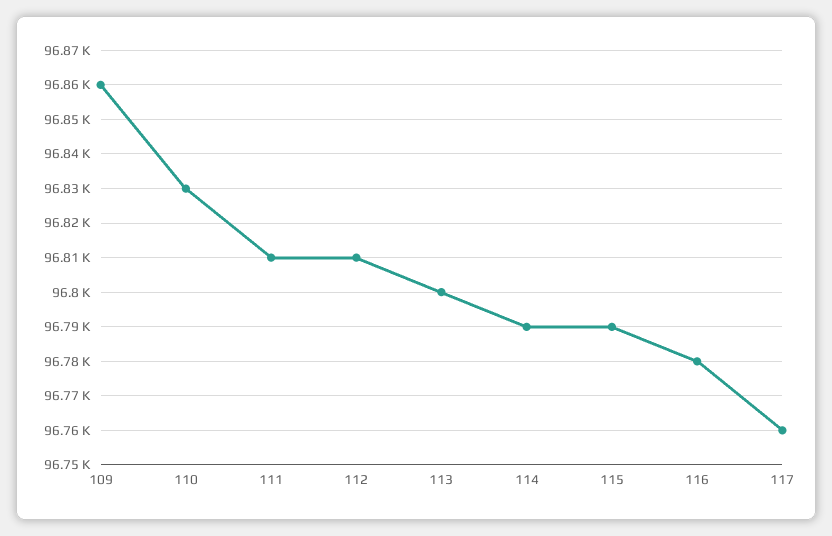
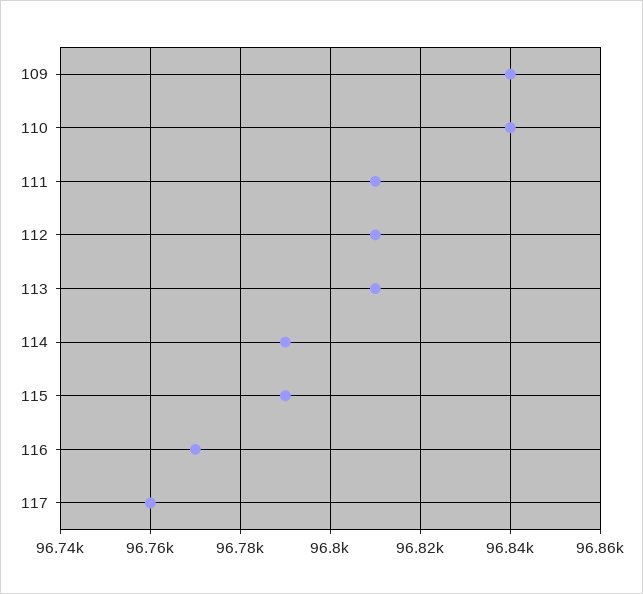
  {
-   "109": 96860,
+   "109": 96840,
-   "110": 96830,
+   "110": 96840,
    "111": 96810,
    "112": 96810,
-   "113": 96800,
+   "113": 96810,
    "114": 96790,
    "115": 96790,
-   "116": 96780,
+   "116": 96770,
    "117": 96760
  }

